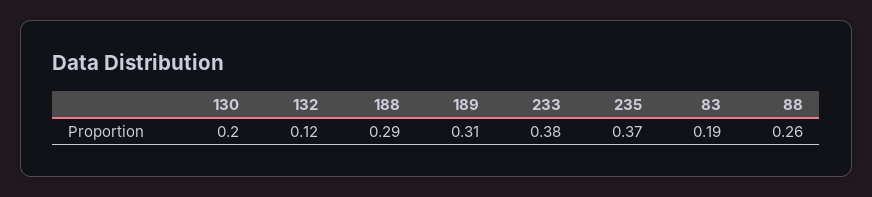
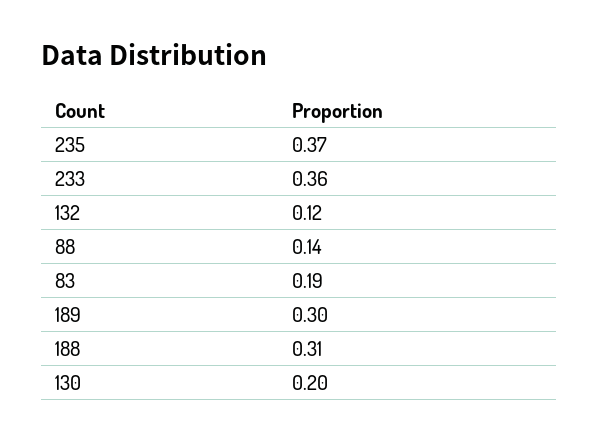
  {
    "130": 0.2,
    "132": 0.12,
-   "188": 0.29,
+   "188": 0.31,
-   "189": 0.31,
+   "189": 0.3,
-   "233": 0.38,
+   "233": 0.36,
    "235": 0.37,
    "83": 0.19,
-   "88": 0.26
+   "88": 0.14
  }

